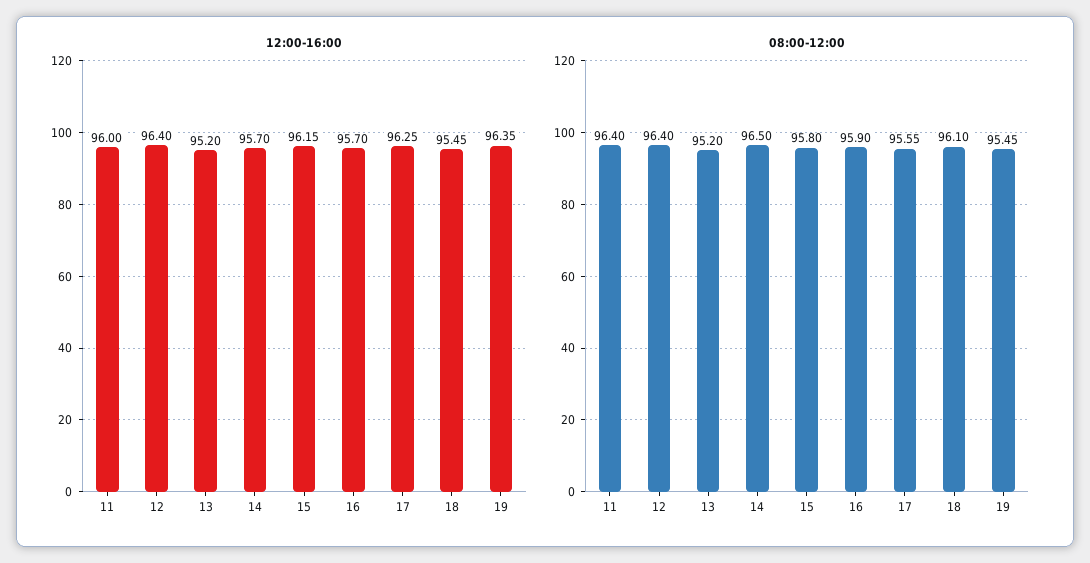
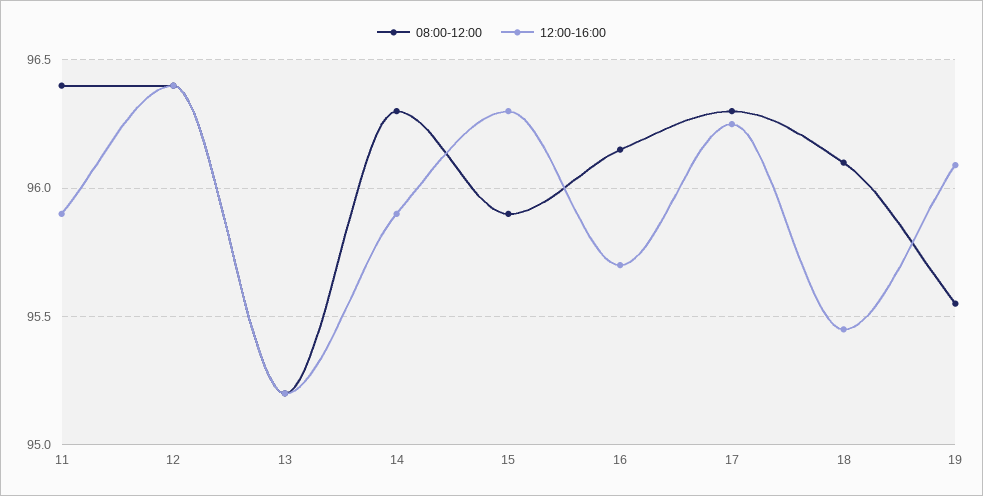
  {
    "12:00-16:00": {
-     "11": 96,
+     "11": 95.9,
      "12": 96.4,
      "13": 95.2,
-     "14": 95.7,
+     "14": 95.9,
-     "15": 96.15,
+     "15": 96.3,
      "16": 95.7,
      "17": 96.25,
      "18": 95.45,
-     "19": 96.35
+     "19": 96.1
    },
    "08:00-12:00": {
      "11": 96.4,
      "12": 96.4,
      "13": 95.2,
-     "14": 96.5,
+     "14": 96.3,
-     "15": 95.8,
+     "15": 95.9,
-     "16": 95.9,
+     "16": 96.15,
-     "17": 95.55,
+     "17": 96.3,
      "18": 96.1,
-     "19": 95.45
+     "19": 95.55
    }
  }

